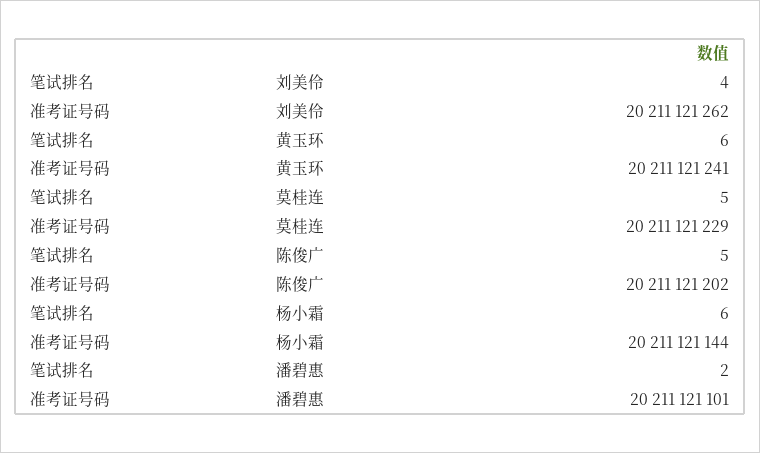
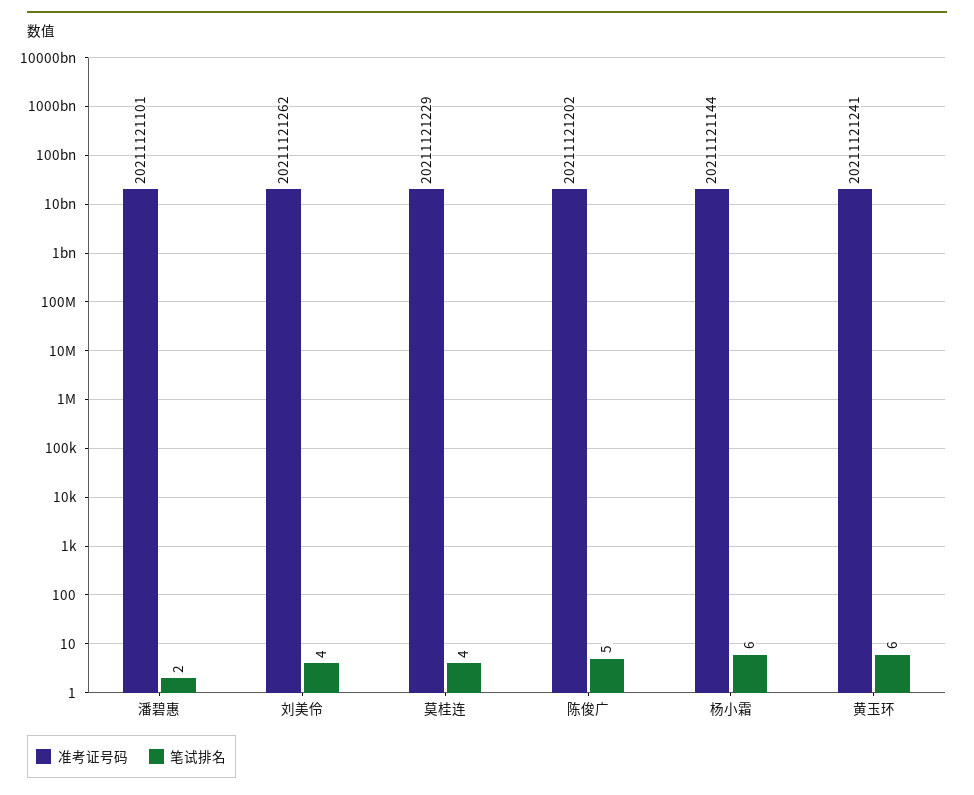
  {
    "笔试排名": {
      "刘美伶": 4,
      "黄玉环": 6,
-     "莫桂连": 5,
+     "莫桂连": 4,
      "陈俊广": 5,
      "杨小霜": 6,
      "潘碧惠": 2
    },
    "准考证号码": {
      "刘美伶": 20211121262,
      "黄玉环": 20211121241,
      "莫桂连": 20211121229,
      "陈俊广": 20211121202,
      "杨小霜": 20211121144,
      "潘碧惠": 20211121101
    }
  }

